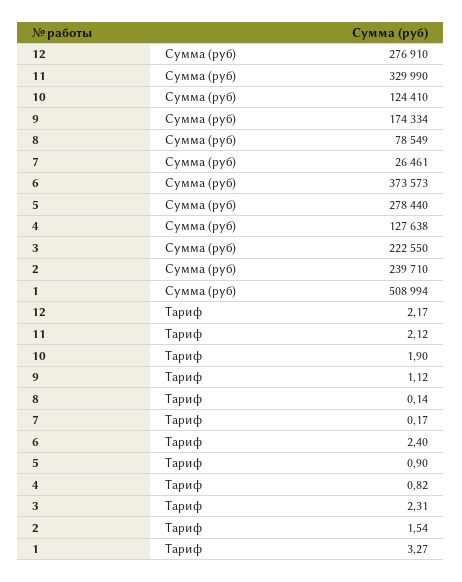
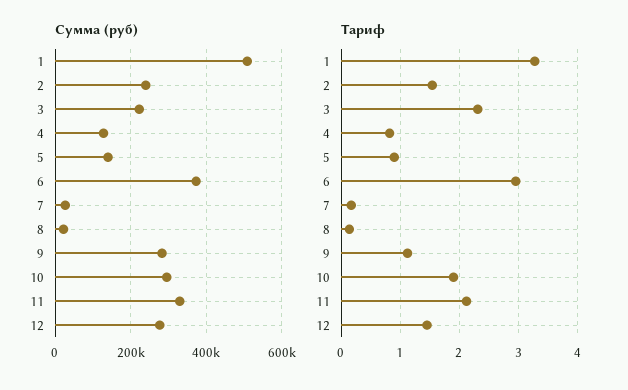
  {
    "Сумма (руб)": {
      "12": 276910,
      "11": 329990,
-     "10": 124410,
+     "10": 300000,
-     "9": 174334,
+     "9": 280000,
-     "8": 78549,
+     "8": 20000,
      "7": 26461,
      "6": 373573,
-     "5": 278440,
+     "5": 140000,
      "4": 127638,
      "3": 222550,
      "2": 239710,
      "1": 508994
    },
    "Тариф": {
-     "12": 2.17,
+     "12": 1.4,
      "11": 2.12,
      "10": 1.9,
      "9": 1.12,
      "8": 0.14,
      "7": 0.17,
-     "6": 2.4,
+     "6": 3,
      "5": 0.9,
      "4": 0.82,
      "3": 2.31,
      "2": 1.54,
      "1": 3.27
    }
  }

